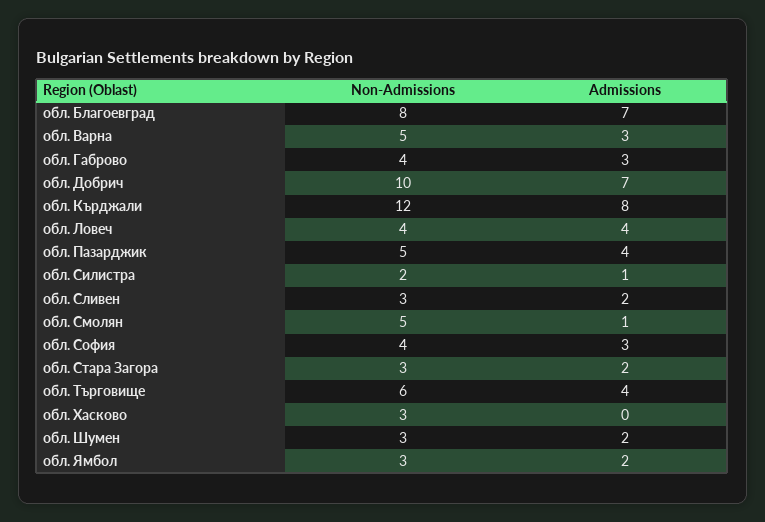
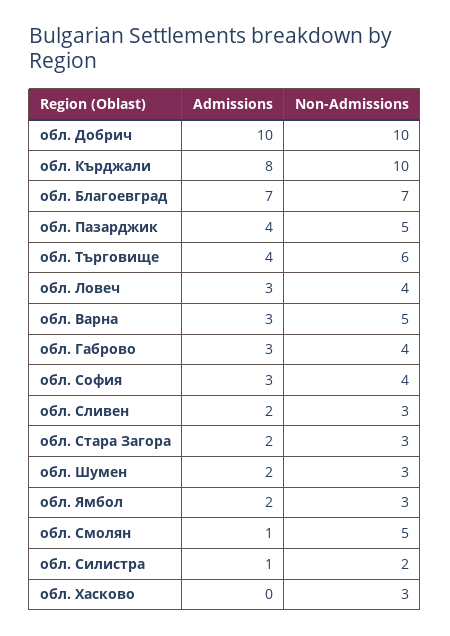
  {
    "Non-Admissions": {
-     "обл. Благоевград": 8,
+     "обл. Благоевград": 7,
      "обл. Варна": 5,
      "обл. Габрово": 4,
      "обл. Добрич": 10,
-     "обл. Кърджали": 12,
+     "обл. Кърджали": 10,
      "обл. Ловеч": 4,
      "обл. Пазарджик": 5,
      "обл. Силистра": 2,
      "обл. Сливен": 3,
      "обл. Смолян": 5,
      "обл. София": 4,
      "обл. Стара Загора": 3,
      "обл. Търговище": 6,
      "обл. Хасково": 3,
      "обл. Шумен": 3,
      "обл. Ямбол": 3
    },
    "Admissions": {
      "обл. Благоевград": 7,
      "обл. Варна": 3,
      "обл. Габрово": 3,
-     "обл. Добрич": 7,
+     "обл. Добрич": 10,
      "обл. Кърджали": 8,
-     "обл. Ловеч": 4,
+     "обл. Ловеч": 3,
      "обл. Пазарджик": 4,
      "обл. Силистра": 1,
      "обл. Сливен": 2,
      "обл. Смолян": 1,
      "обл. София": 3,
      "обл. Стара Загора": 2,
      "обл. Търговище": 4,
      "обл. Хасково": 0,
      "обл. Шумен": 2,
      "обл. Ямбол": 2
    }
  }

